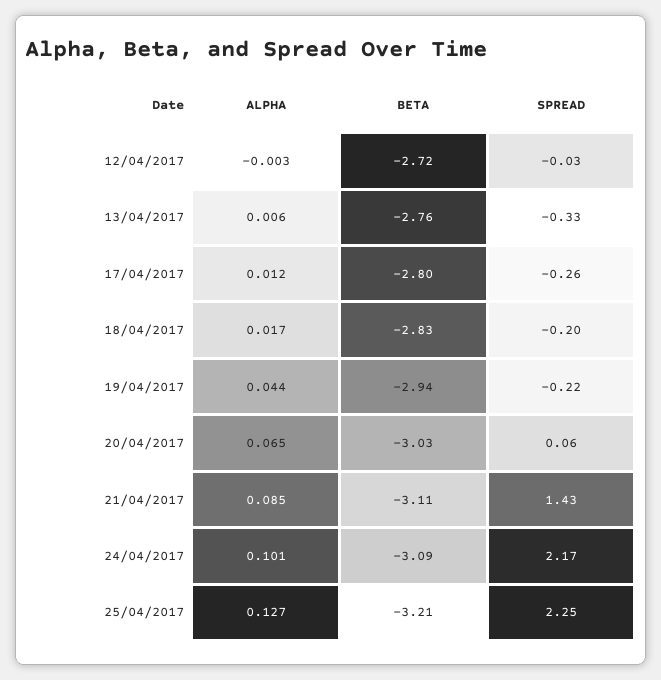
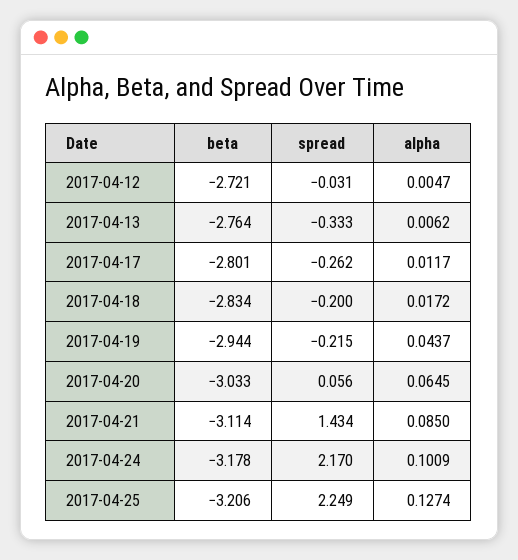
  {
    "ALPHA": {
-     "12/04/2017": -0.003,
+     "12/04/2017": 0.0047,
      "13/04/2017": 0.0062,
      "17/04/2017": 0.0117,
      "18/04/2017": 0.0172,
      "19/04/2017": 0.0437,
      "20/04/2017": 0.0645,
      "21/04/2017": 0.085,
      "24/04/2017": 0.1009,
      "25/04/2017": 0.1274
    },
    "BETA": {
      "12/04/2017": -2.721,
      "13/04/2017": -2.764,
      "17/04/2017": -2.801,
      "18/04/2017": -2.834,
      "19/04/2017": -2.944,
      "20/04/2017": -3.033,
      "21/04/2017": -3.114,
-     "24/04/2017": -3.09,
+     "24/04/2017": -3.178,
      "25/04/2017": -3.206
    },
    "SPREAD": {
      "12/04/2017": -0.031,
      "13/04/2017": -0.333,
      "17/04/2017": -0.262,
      "18/04/2017": -0.2,
      "19/04/2017": -0.215,
      "20/04/2017": 0.056,
      "21/04/2017": 1.434,
      "24/04/2017": 2.17,
      "25/04/2017": 2.249
    }
  }

